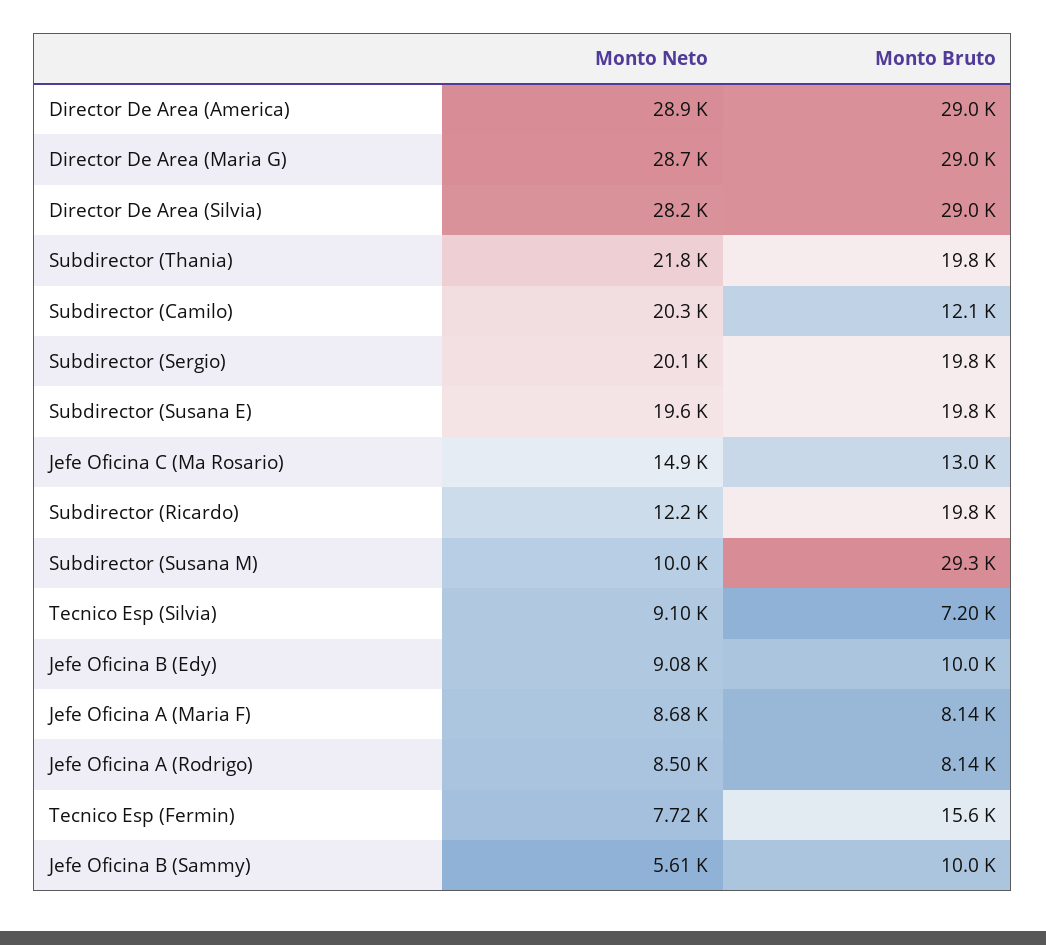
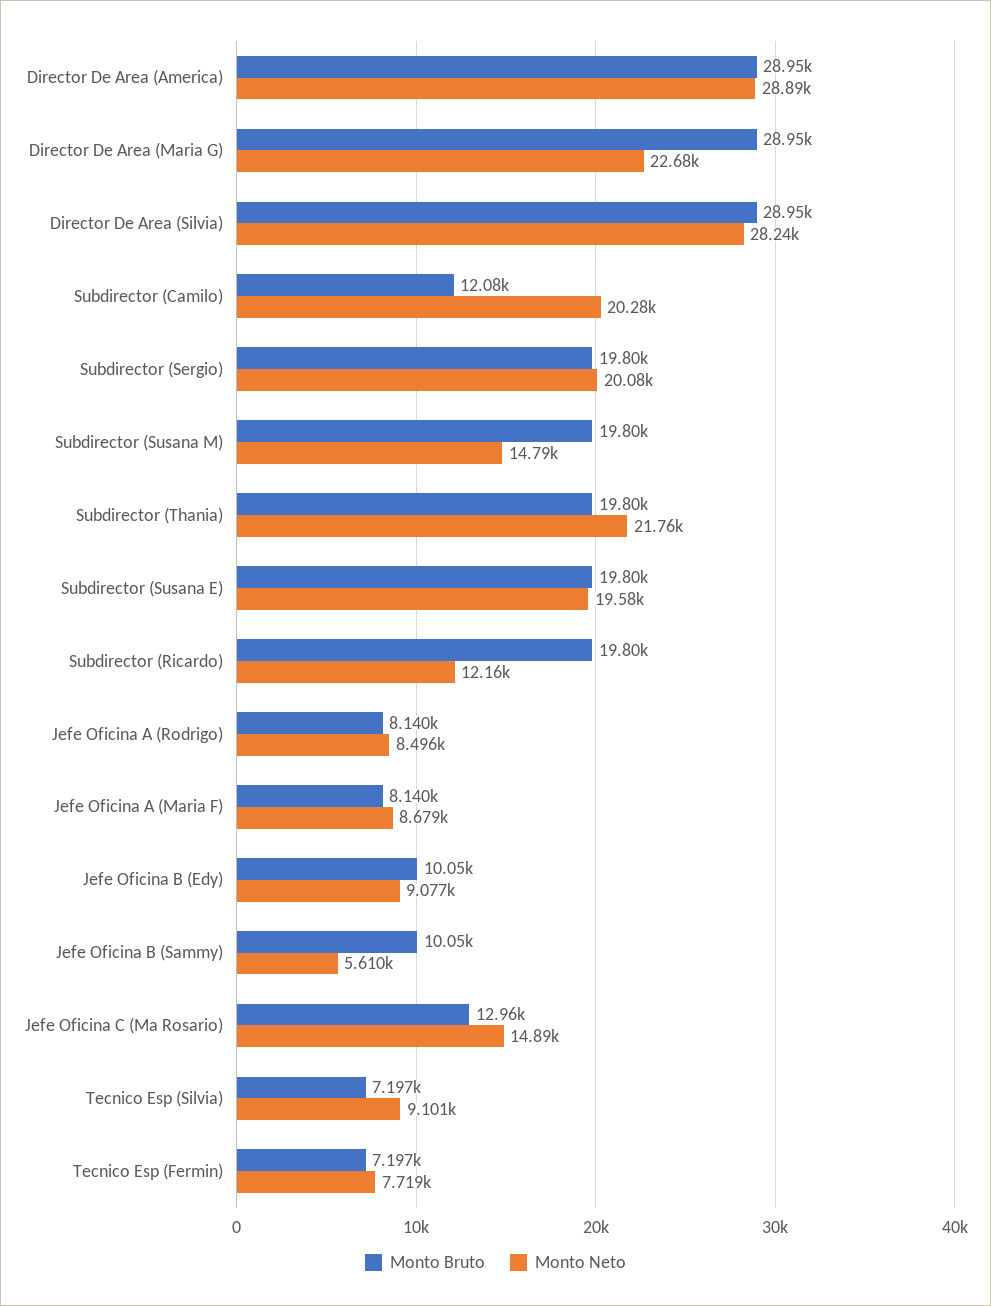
  {
    "Monto Neto": {
      "Director De Area (America)": 28890,
-     "Director De Area (Maria G)": 28700,
+     "Director De Area (Maria G)": 22680,
      "Director De Area (Silvia)": 28240,
      "Subdirector (Thania)": 21760,
      "Subdirector (Camilo)": 20280,
      "Subdirector (Sergio)": 20080,
      "Subdirector (Susana E)": 19580,
      "Jefe Oficina C (Ma Rosario)": 14890,
      "Subdirector (Ricardo)": 12160,
-     "Subdirector (Susana M)": 10000,
+     "Subdirector (Susana M)": 14790,
      "Tecnico Esp (Silvia)": 9101,
      "Jefe Oficina B (Edy)": 9077,
      "Jefe Oficina A (Maria F)": 8679,
      "Jefe Oficina A (Rodrigo)": 8496,
      "Tecnico Esp (Fermin)": 7719,
      "Jefe Oficina B (Sammy)": 5610
    },
    "Monto Bruto": {
      "Director De Area (America)": 28950,
      "Director De Area (Maria G)": 28950,
      "Director De Area (Silvia)": 28950,
      "Subdirector (Thania)": 19800,
      "Subdirector (Camilo)": 12080,
      "Subdirector (Sergio)": 19800,
      "Subdirector (Susana E)": 19800,
      "Jefe Oficina C (Ma Rosario)": 12960,
      "Subdirector (Ricardo)": 19800,
-     "Subdirector (Susana M)": 29300,
+     "Subdirector (Susana M)": 19800,
      "Tecnico Esp (Silvia)": 7197,
      "Jefe Oficina B (Edy)": 10050,
      "Jefe Oficina A (Maria F)": 8140,
      "Jefe Oficina A (Rodrigo)": 8140,
-     "Tecnico Esp (Fermin)": 15600,
+     "Tecnico Esp (Fermin)": 7197,
      "Jefe Oficina B (Sammy)": 10050
    }
  }

